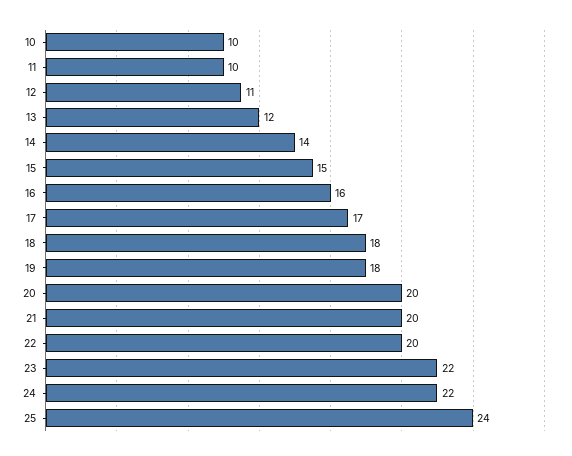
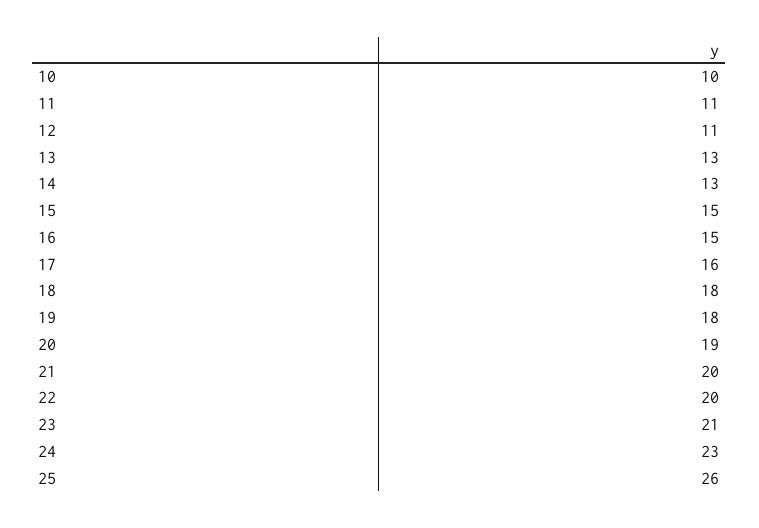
  {
    "10": 10,
-   "11": 10,
+   "11": 11,
    "12": 11,
-   "13": 12,
+   "13": 13,
-   "14": 14,
+   "14": 13,
    "15": 15,
-   "16": 16,
+   "16": 15,
-   "17": 17,
+   "17": 16,
    "18": 18,
    "19": 18,
-   "20": 20,
+   "20": 19,
    "21": 20,
    "22": 20,
-   "23": 22,
+   "23": 21,
-   "24": 22,
+   "24": 23,
-   "25": 24
+   "25": 26
  }

